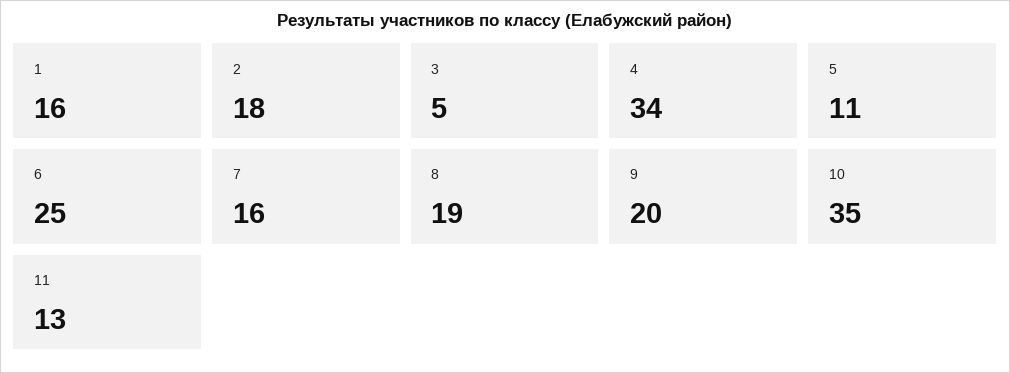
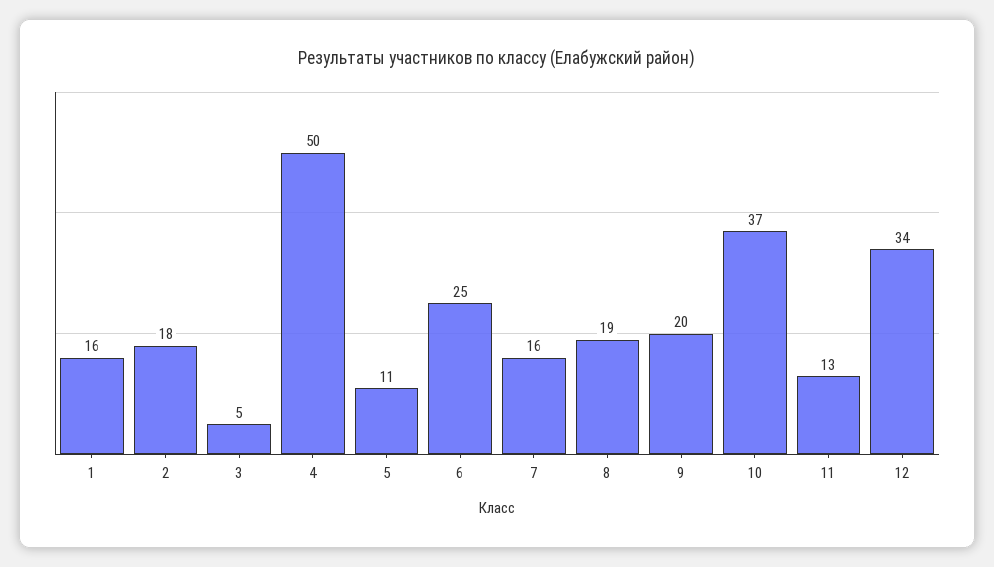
  {
    "1": 16,
    "2": 18,
    "3": 5,
-   "4": 34,
+   "4": 50,
    "5": 11,
    "6": 25,
    "7": 16,
    "8": 19,
    "9": 20,
-   "10": 35,
+   "10": 37,
-   "11": 13
+   "11": 13,
+   "12": 34
  }

